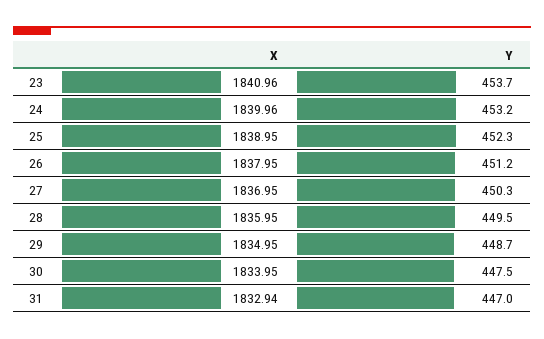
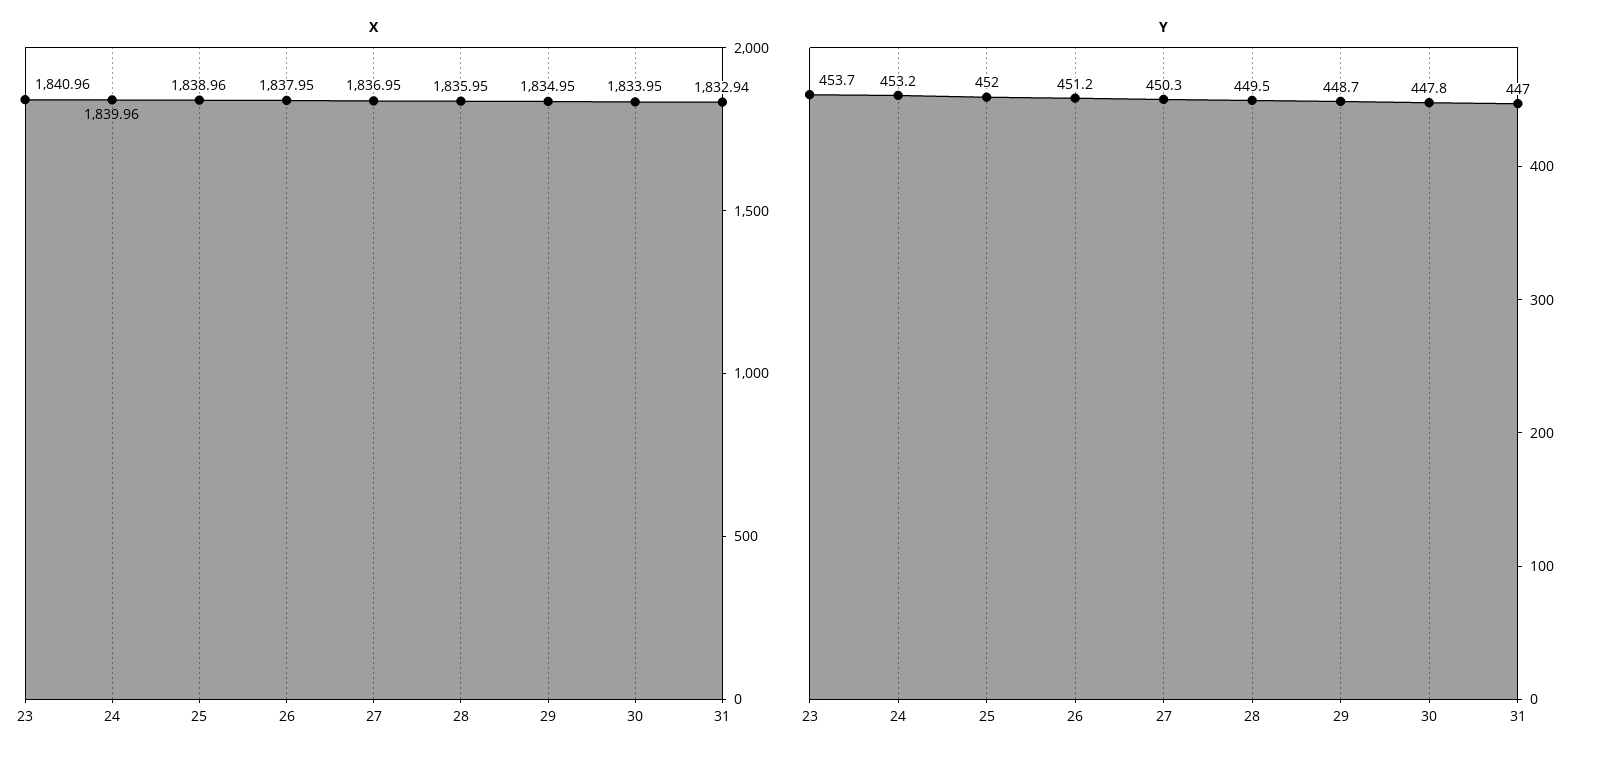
  {
    "X": {
      "23": 1840.96,
      "24": 1839.96,
-     "25": 1838.95,
+     "25": 1838.96,
      "26": 1837.95,
      "27": 1836.95,
      "28": 1835.95,
      "29": 1834.95,
      "30": 1833.95,
      "31": 1832.94
    },
    "Y": {
      "23": 453.7,
      "24": 453.2,
-     "25": 452.3,
+     "25": 452,
      "26": 451.2,
      "27": 450.3,
      "28": 449.5,
      "29": 448.7,
-     "30": 447.5,
+     "30": 447.8,
      "31": 447
    }
  }

